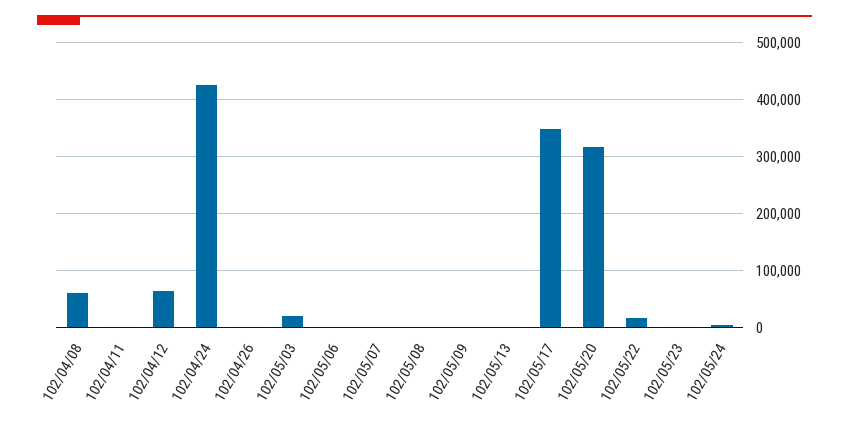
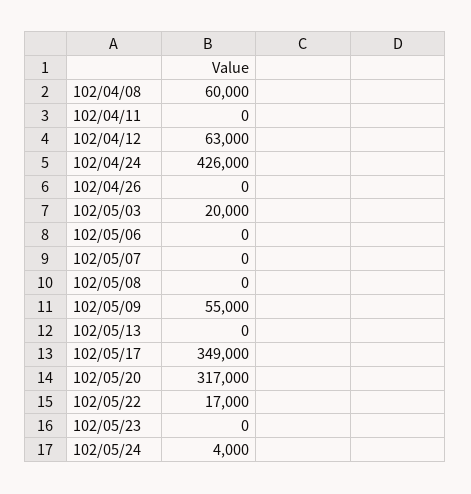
  {
    "102/04/08": 60000,
    "102/04/11": 0,
    "102/04/12": 63000,
    "102/04/24": 426000,
    "102/04/26": 0,
    "102/05/03": 20000,
    "102/05/06": 0,
    "102/05/07": 0,
    "102/05/08": 0,
-   "102/05/09": 0,
+   "102/05/09": 55000,
    "102/05/13": 0,
    "102/05/17": 349000,
    "102/05/20": 317000,
    "102/05/22": 17000,
    "102/05/23": 0,
    "102/05/24": 4000
  }

